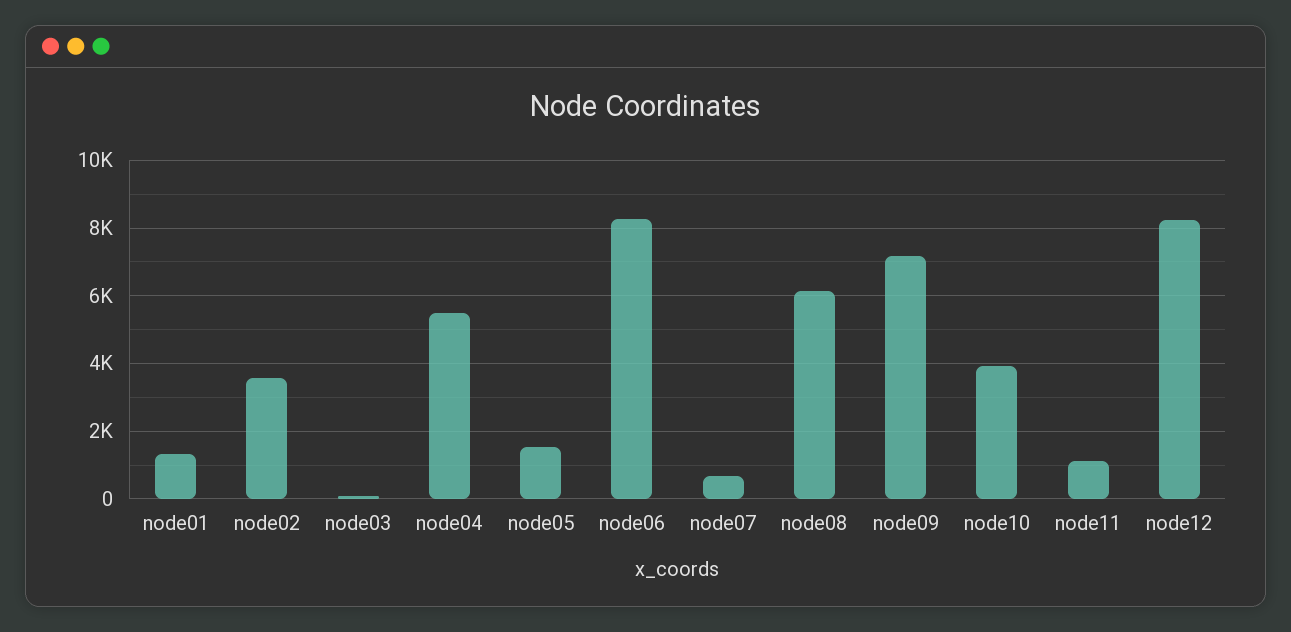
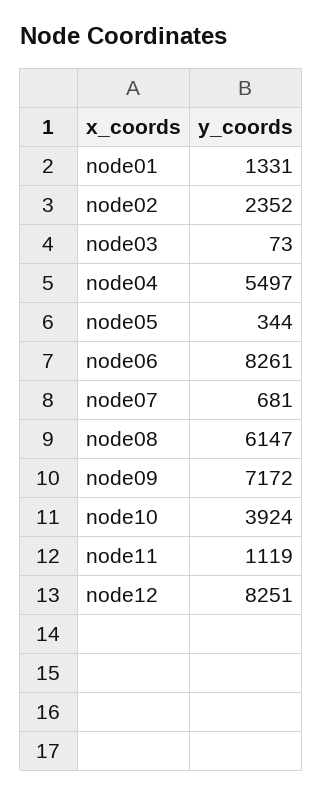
  {
    "node01": 1331,
-   "node02": 3600,
+   "node02": 2352,
    "node03": 73,
    "node04": 5497,
-   "node05": 1600,
+   "node05": 344,
    "node06": 8261,
    "node07": 681,
    "node08": 6147,
    "node09": 7172,
    "node10": 3924,
    "node11": 1119,
    "node12": 8251
  }

